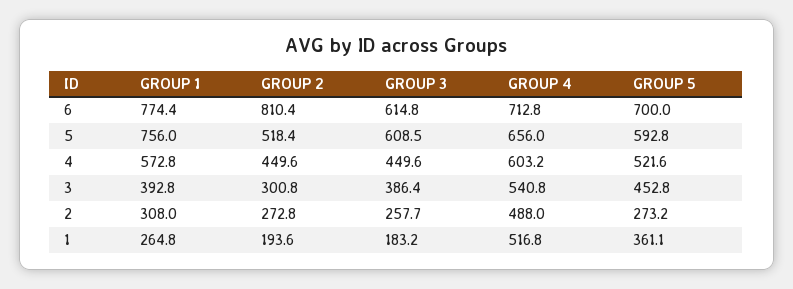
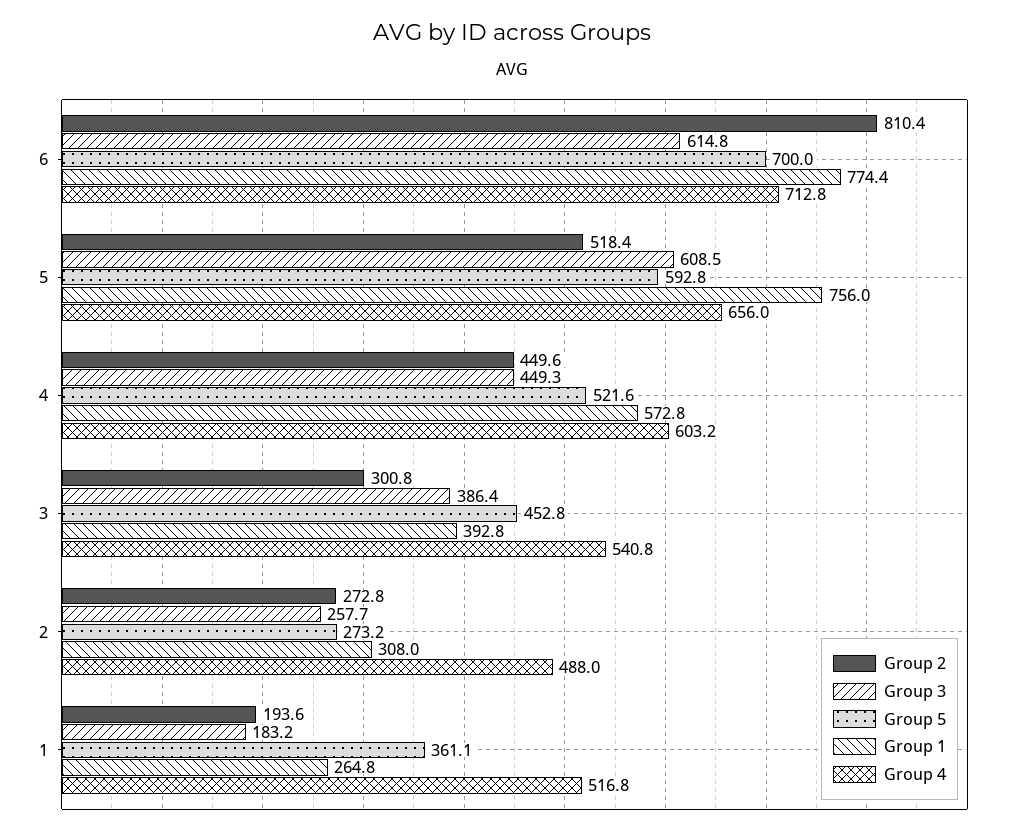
  {
    "GROUP 1": {
      "6": 774.4,
      "5": 756,
      "4": 572.8,
      "3": 392.8,
      "2": 308,
      "1": 264.8
    },
    "GROUP 2": {
      "6": 810.4,
      "5": 518.4,
      "4": 449.6,
      "3": 300.8,
      "2": 272.8,
      "1": 193.6
    },
    "GROUP 3": {
      "6": 614.8,
      "5": 608.5,
-     "4": 449.6,
+     "4": 449.3,
      "3": 386.4,
      "2": 257.7,
      "1": 183.2
    },
    "GROUP 4": {
      "6": 712.8,
      "5": 656,
      "4": 603.2,
      "3": 540.8,
      "2": 488,
      "1": 516.8
    },
    "GROUP 5": {
      "6": 700,
      "5": 592.8,
      "4": 521.6,
      "3": 452.8,
      "2": 273.2,
      "1": 361.1
    }
  }

